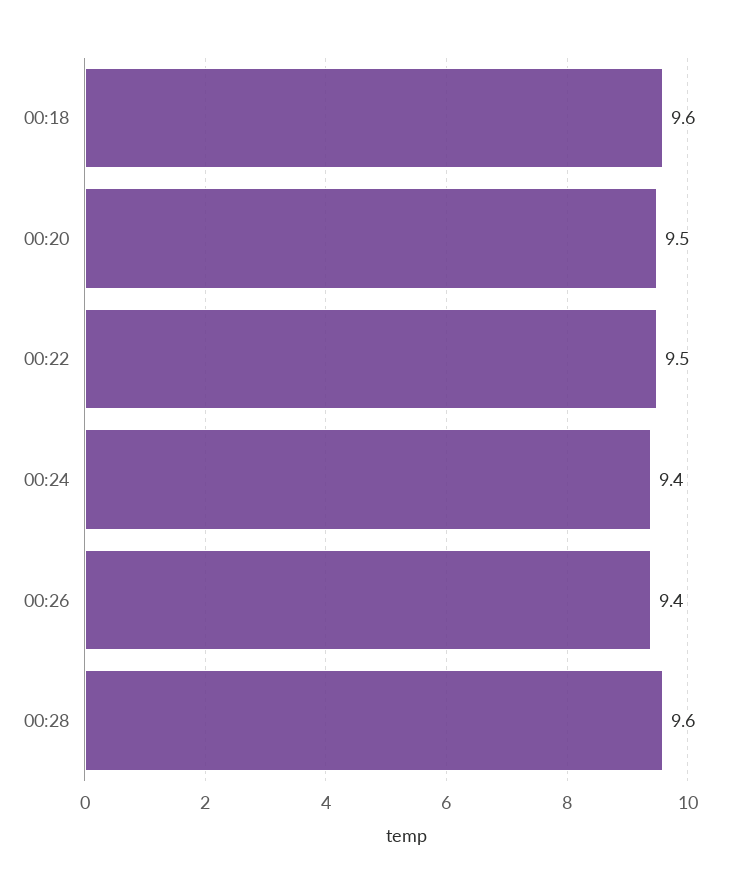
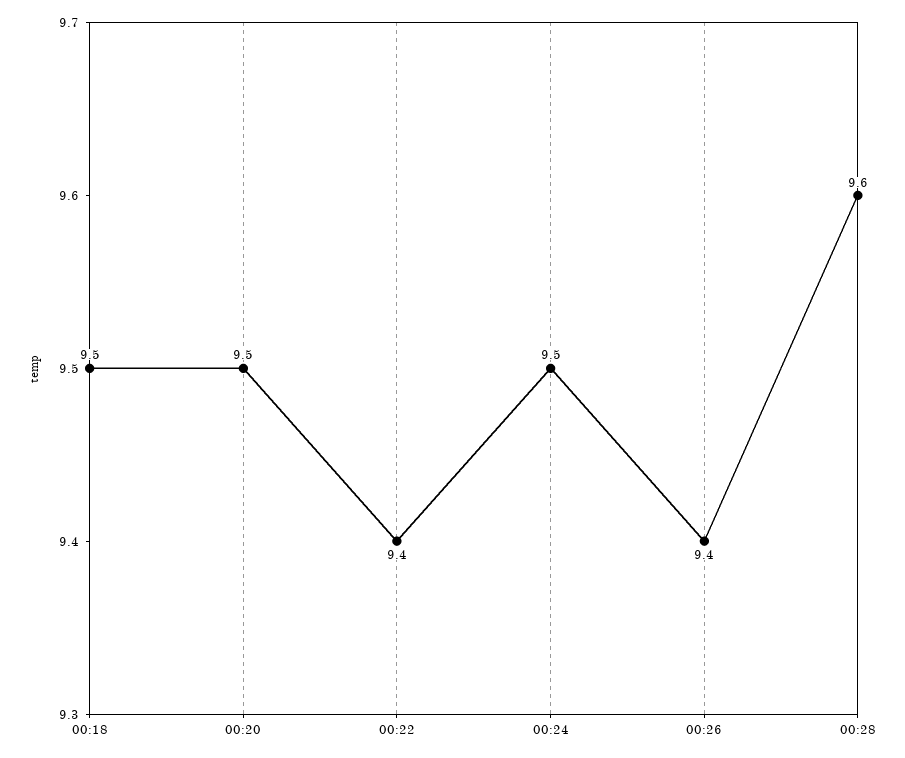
  {
-   "00:18": 9.6,
+   "00:18": 9.5,
    "00:20": 9.5,
-   "00:22": 9.5,
+   "00:22": 9.4,
-   "00:24": 9.4,
+   "00:24": 9.5,
    "00:26": 9.4,
    "00:28": 9.6
  }

